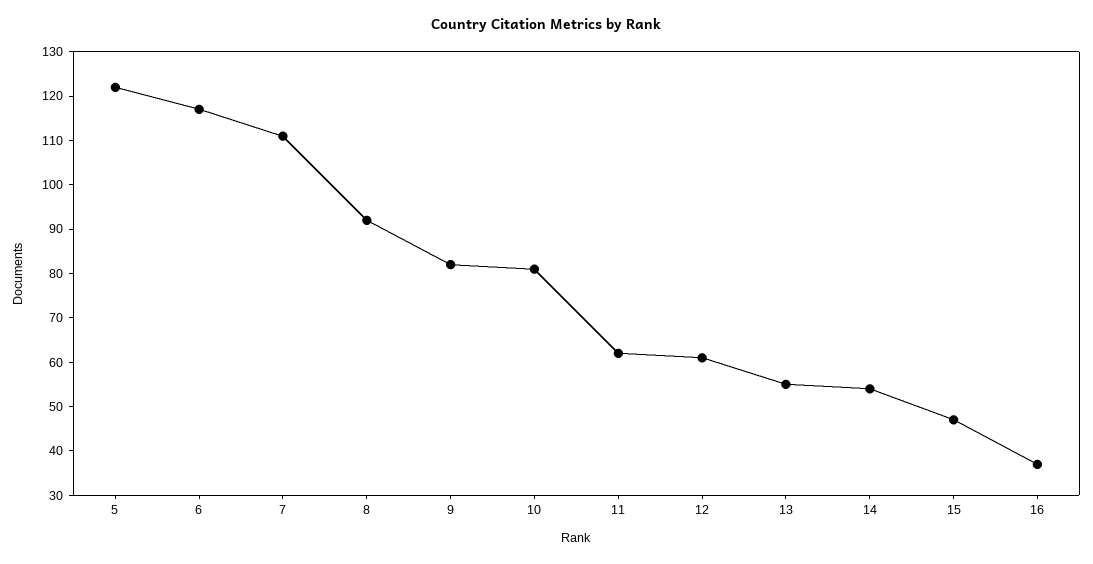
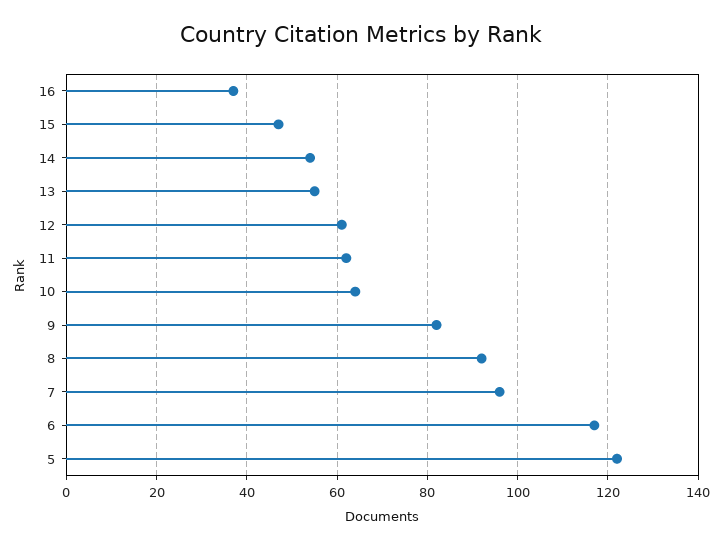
  {
    "5": 120,
    "6": 115,
-   "7": 110,
+   "7": 95,
    "8": 90,
    "9": 80,
-   "10": 80,
+   "10": 65,
    "11": 60,
    "12": 60,
    "13": 55,
    "14": 55,
    "15": 45,
    "16": 35
  }

